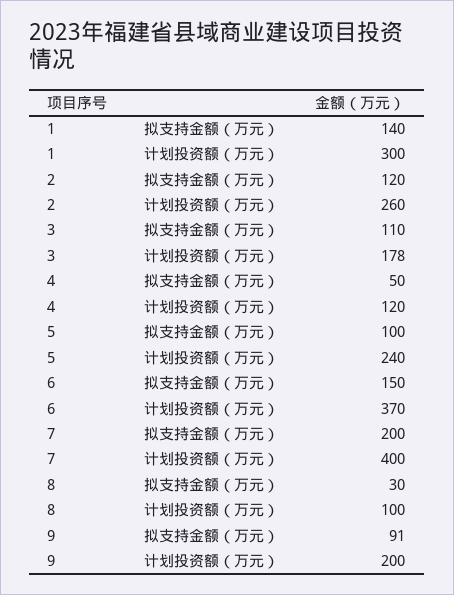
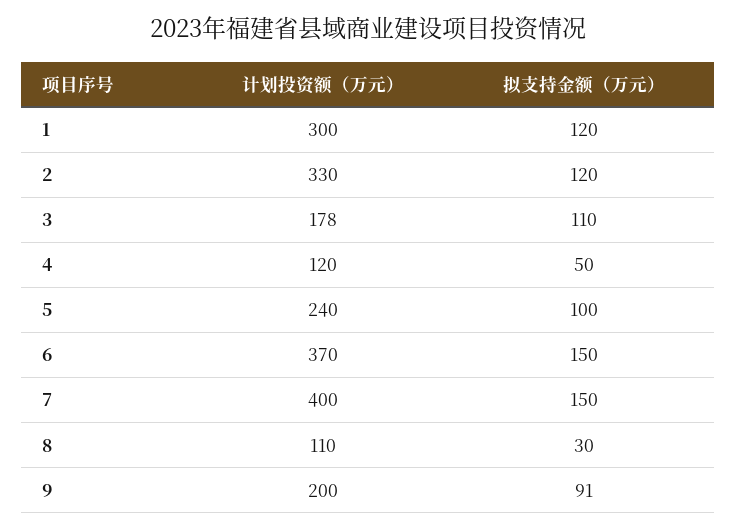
  {
    "1": {
-     "拟支持金额（万元）": 140,
+     "拟支持金额（万元）": 120,
      "计划投资额（万元）": 300
    },
    "2": {
      "拟支持金额（万元）": 120,
-     "计划投资额（万元）": 260
+     "计划投资额（万元）": 330
    },
    "3": {
      "拟支持金额（万元）": 110,
      "计划投资额（万元）": 178
    },
    "4": {
      "拟支持金额（万元）": 50,
      "计划投资额（万元）": 120
    },
    "5": {
      "拟支持金额（万元）": 100,
      "计划投资额（万元）": 240
    },
    "6": {
      "拟支持金额（万元）": 150,
      "计划投资额（万元）": 370
    },
    "7": {
-     "拟支持金额（万元）": 200,
+     "拟支持金额（万元）": 150,
      "计划投资额（万元）": 400
    },
    "8": {
      "拟支持金额（万元）": 30,
-     "计划投资额（万元）": 100
+     "计划投资额（万元）": 110
    },
    "9": {
      "拟支持金额（万元）": 91,
      "计划投资额（万元）": 200
    }
  }

